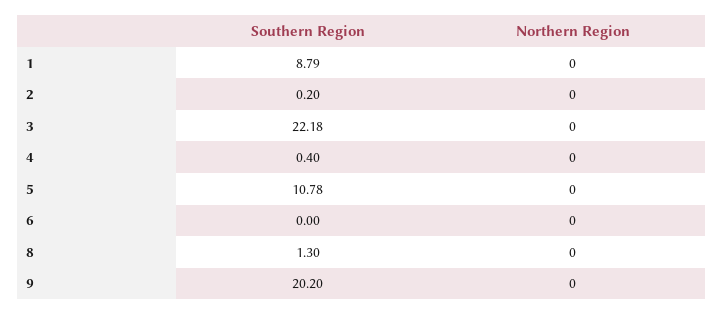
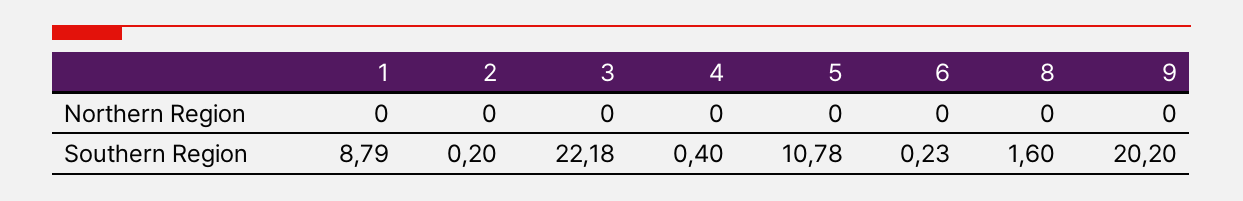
  {
    "Southern Region": {
      "1": 8.79,
      "2": 0.2,
      "3": 22.18,
      "4": 0.4,
      "5": 10.78,
-     "6": 0,
+     "6": 0.23,
-     "8": 1.3,
+     "8": 1.6,
      "9": 20.2
    },
    "Northern Region": {
      "1": 0,
      "2": 0,
      "3": 0,
      "4": 0,
      "5": 0,
      "6": 0,
      "8": 0,
      "9": 0
    }
  }

